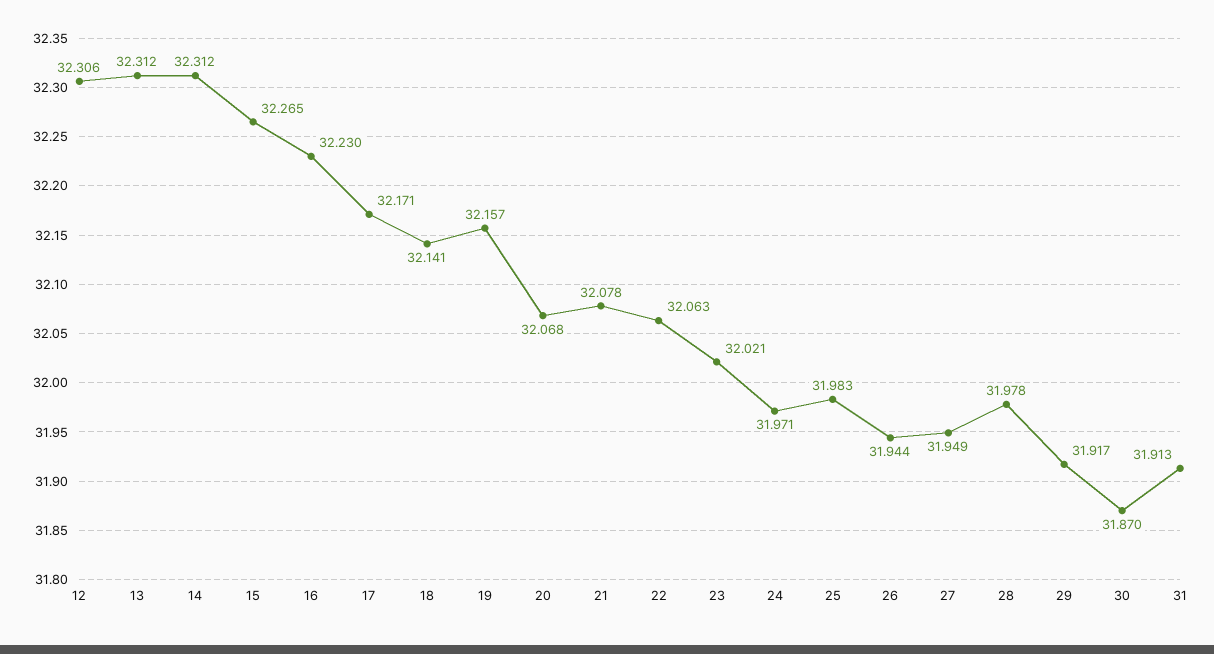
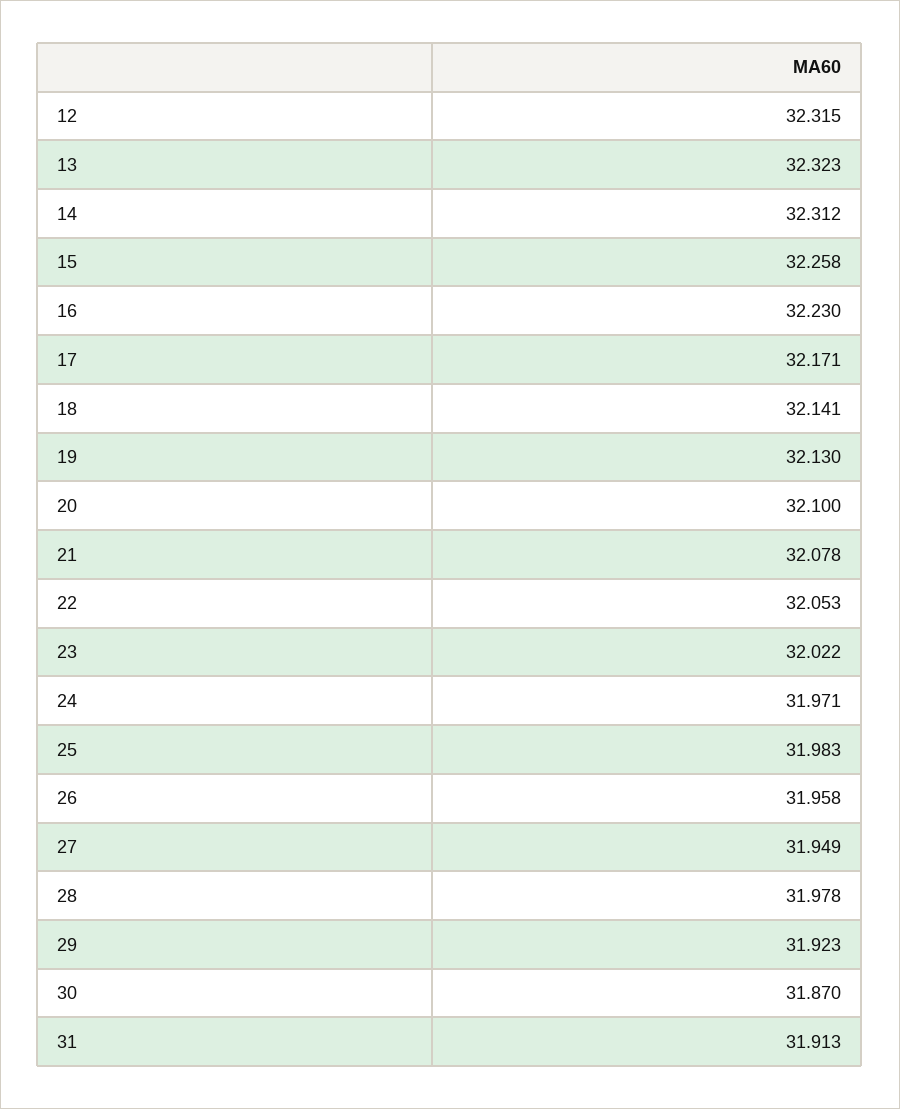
  {
-   "12": 32.306,
+   "12": 32.315,
-   "13": 32.312,
+   "13": 32.323,
    "14": 32.312,
-   "15": 32.265,
+   "15": 32.258,
    "16": 32.23,
    "17": 32.171,
    "18": 32.141,
-   "19": 32.157,
+   "19": 32.13,
-   "20": 32.068,
+   "20": 32.1,
    "21": 32.078,
-   "22": 32.063,
+   "22": 32.053,
-   "23": 32.021,
+   "23": 32.022,
    "24": 31.971,
    "25": 31.983,
-   "26": 31.944,
+   "26": 31.958,
    "27": 31.949,
    "28": 31.978,
-   "29": 31.917,
+   "29": 31.923,
    "30": 31.87,
    "31": 31.913
  }

